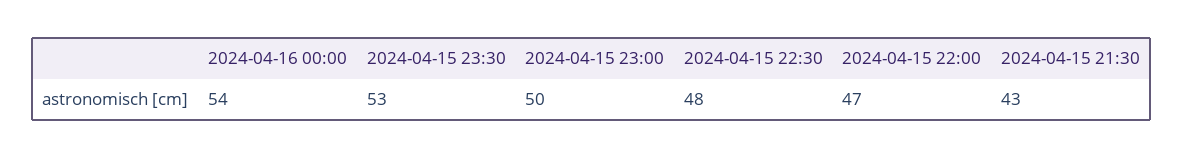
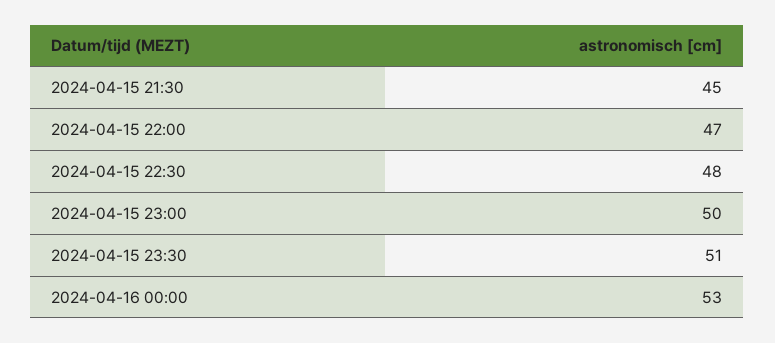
  {
-   "2024-04-16 00:00": 54,
+   "2024-04-16 00:00": 53,
-   "2024-04-15 23:30": 53,
+   "2024-04-15 23:30": 51,
    "2024-04-15 23:00": 50,
    "2024-04-15 22:30": 48,
    "2024-04-15 22:00": 47,
-   "2024-04-15 21:30": 43
+   "2024-04-15 21:30": 45
  }

